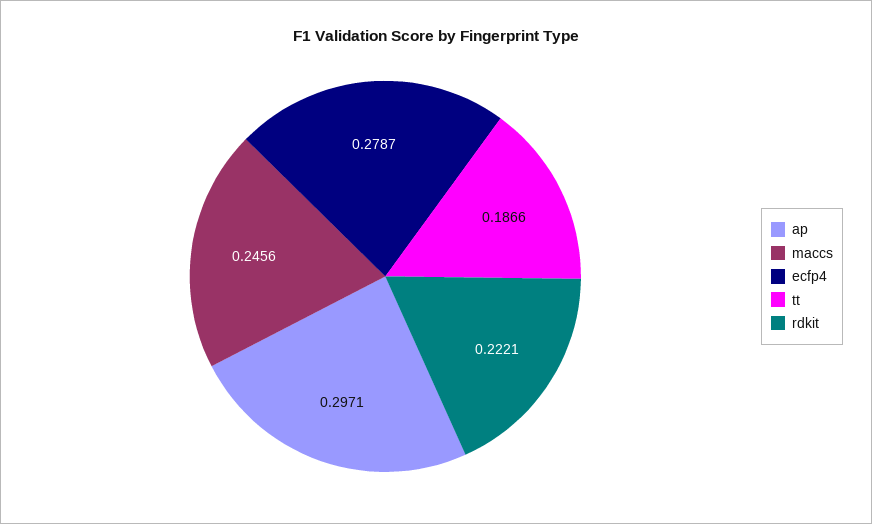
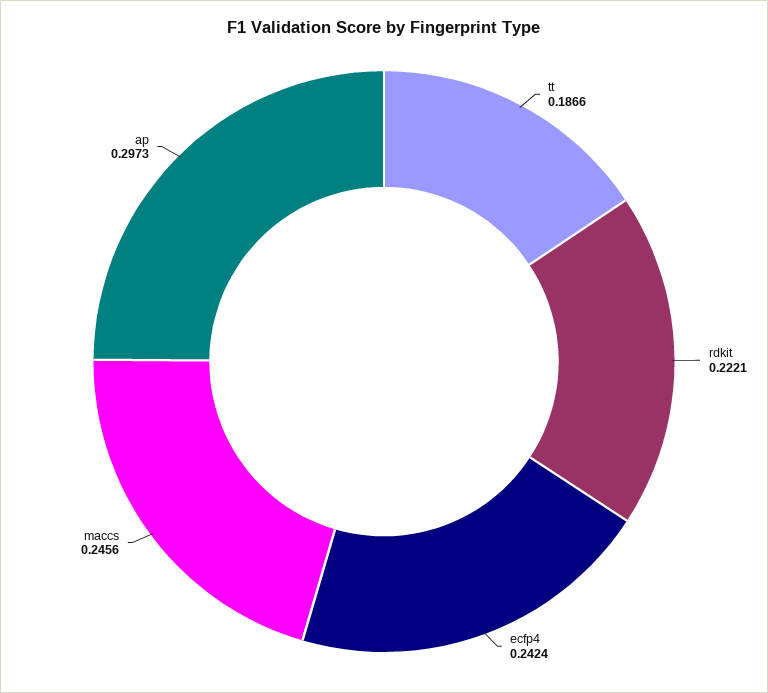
  {
-   "ap": 0.2971,
+   "ap": 0.2973,
    "maccs": 0.2456,
-   "ecfp4": 0.2787,
+   "ecfp4": 0.2424,
    "tt": 0.1866,
    "rdkit": 0.2221
  }

